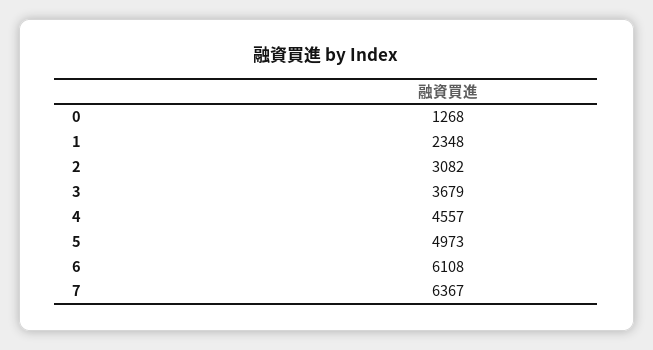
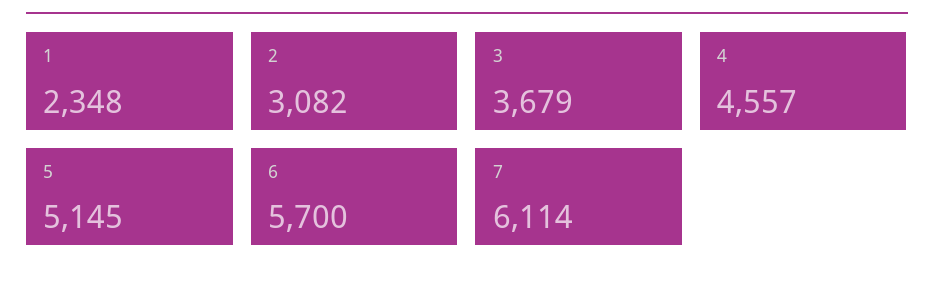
  {
-   "0": 1268,
    "1": 2348,
    "2": 3082,
    "3": 3679,
    "4": 4557,
-   "5": 4973,
+   "5": 5145,
-   "6": 6108,
+   "6": 5700,
-   "7": 6367
+   "7": 6114
  }

